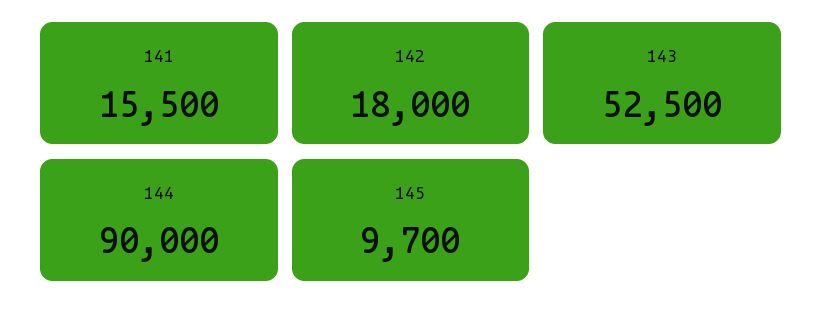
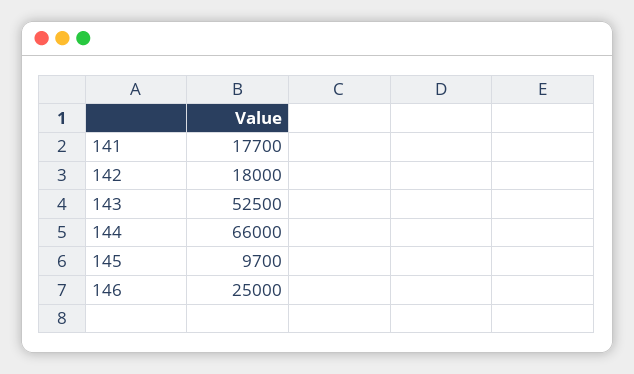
  {
-   "141": 15500,
+   "141": 17700,
    "142": 18000,
    "143": 52500,
-   "144": 90000,
+   "144": 66000,
-   "145": 9700
+   "145": 9700,
+   "146": 25000
  }

